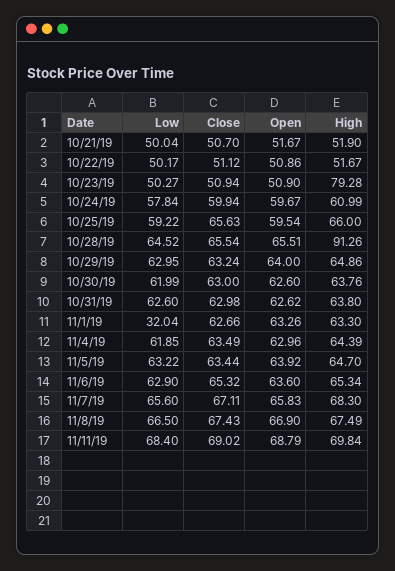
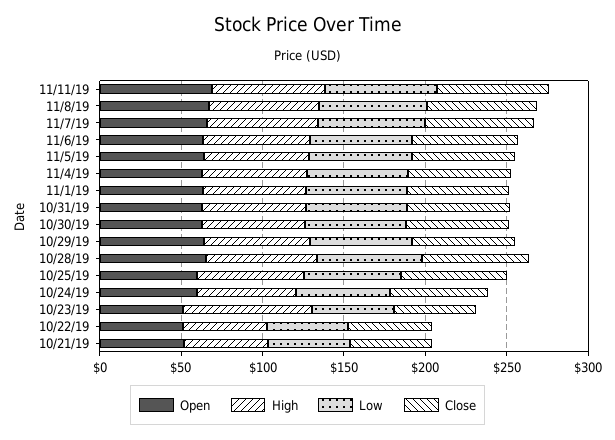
  {
    "Low": {
      "10/21/19": 50.04,
      "10/22/19": 50.17,
      "10/23/19": 50.27,
      "10/24/19": 57.84,
      "10/25/19": 59.22,
      "10/28/19": 64.52,
      "10/29/19": 62.95,
      "10/30/19": 61.99,
      "10/31/19": 62.6,
-     "11/1/19": 32.04,
+     "11/1/19": 60,
      "11/4/19": 61.85,
      "11/5/19": 63.22,
      "11/6/19": 62.9,
      "11/7/19": 65.6,
      "11/8/19": 66.5,
      "11/11/19": 68.4
    },
    "Close": {
      "10/21/19": 50.7,
      "10/22/19": 51.12,
      "10/23/19": 50.94,
      "10/24/19": 59.94,
      "10/25/19": 65.63,
      "10/28/19": 65.54,
      "10/29/19": 63.24,
      "10/30/19": 63,
      "10/31/19": 62.98,
      "11/1/19": 62.66,
      "11/4/19": 63.49,
      "11/5/19": 63.44,
      "11/6/19": 65.32,
      "11/7/19": 67.11,
      "11/8/19": 67.43,
      "11/11/19": 69.02
    },
    "Open": {
      "10/21/19": 51.67,
      "10/22/19": 50.86,
      "10/23/19": 50.9,
      "10/24/19": 59.67,
      "10/25/19": 59.54,
      "10/28/19": 65.51,
      "10/29/19": 64,
      "10/30/19": 62.6,
      "10/31/19": 62.62,
      "11/1/19": 63.26,
      "11/4/19": 62.96,
      "11/5/19": 63.92,
      "11/6/19": 63.6,
      "11/7/19": 65.83,
      "11/8/19": 66.9,
      "11/11/19": 68.79
    },
    "High": {
      "10/21/19": 51.9,
      "10/22/19": 51.67,
      "10/23/19": 79.28,
      "10/24/19": 60.99,
      "10/25/19": 66,
-     "10/28/19": 91.26,
+     "10/28/19": 70,
      "10/29/19": 64.86,
      "10/30/19": 63.76,
      "10/31/19": 63.8,
      "11/1/19": 63.3,
      "11/4/19": 64.39,
      "11/5/19": 64.7,
      "11/6/19": 65.34,
      "11/7/19": 68.3,
      "11/8/19": 67.49,
      "11/11/19": 69.84
    }
  }

